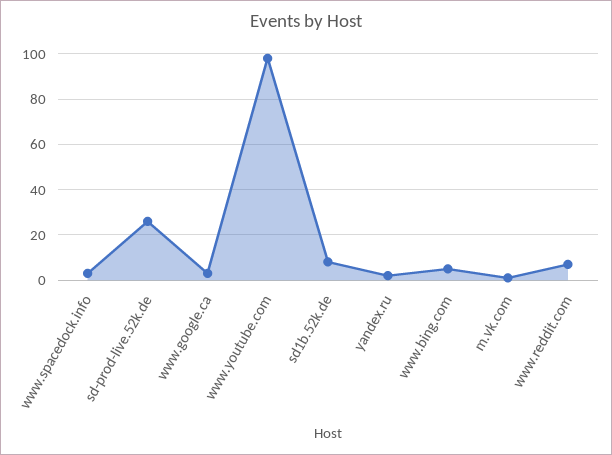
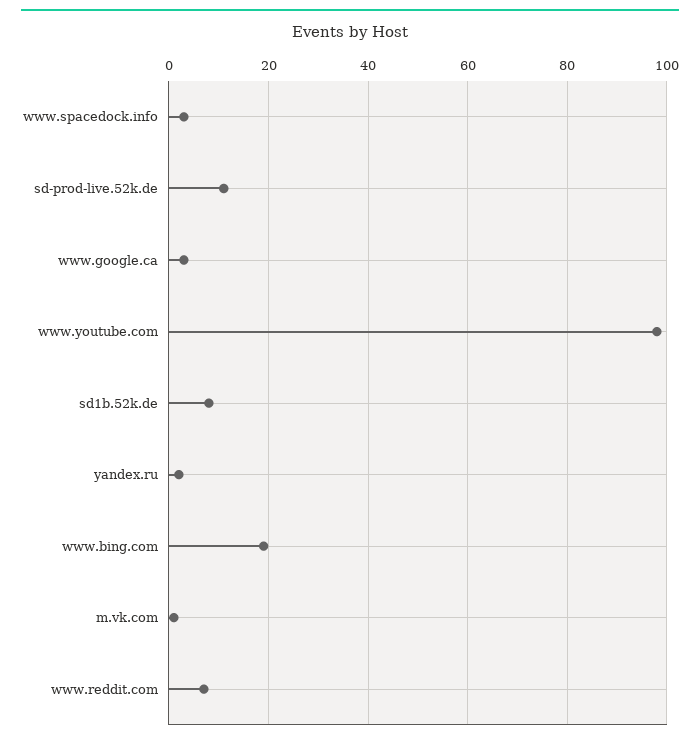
  {
    "www.spacedock.info": 5,
-   "sd-prod-live.52k.de": 25,
+   "sd-prod-live.52k.de": 10,
    "www.google.ca": 5,
    "www.youtube.com": 100,
    "sd1b.52k.de": 10,
    "yandex.ru": 0,
-   "www.bing.com": 5,
+   "www.bing.com": 20,
    "m.vk.com": 0,
    "www.reddit.com": 5
  }

